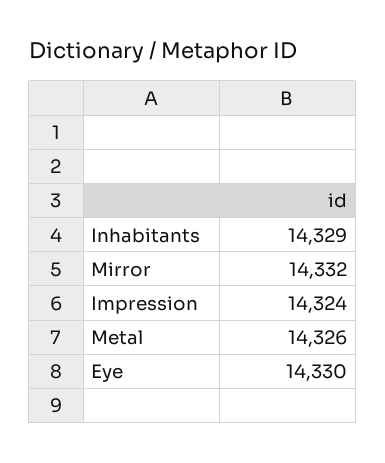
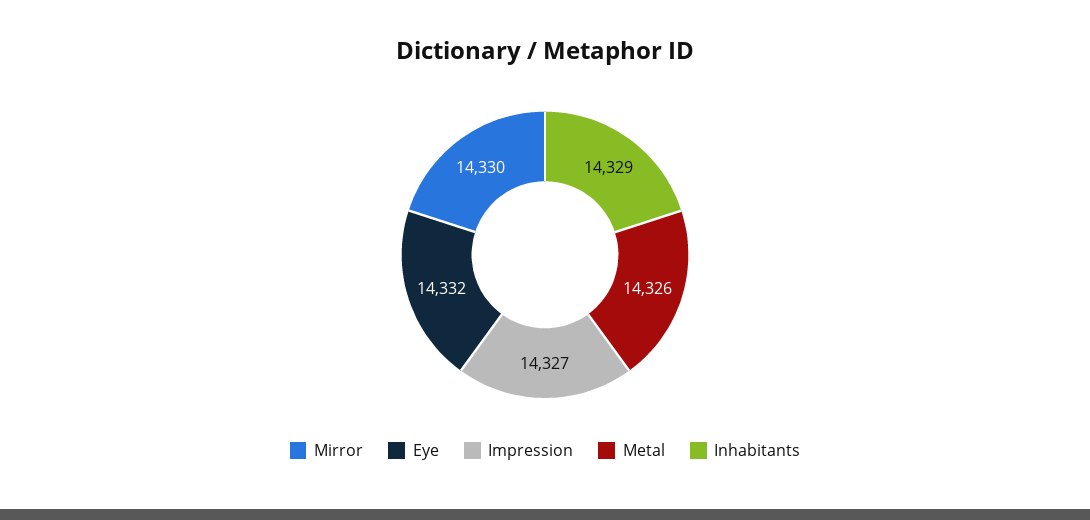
  {
    "Inhabitants": 14329,
-   "Mirror": 14332,
+   "Mirror": 14330,
-   "Impression": 14324,
+   "Impression": 14327,
    "Metal": 14326,
-   "Eye": 14330
+   "Eye": 14332
  }

